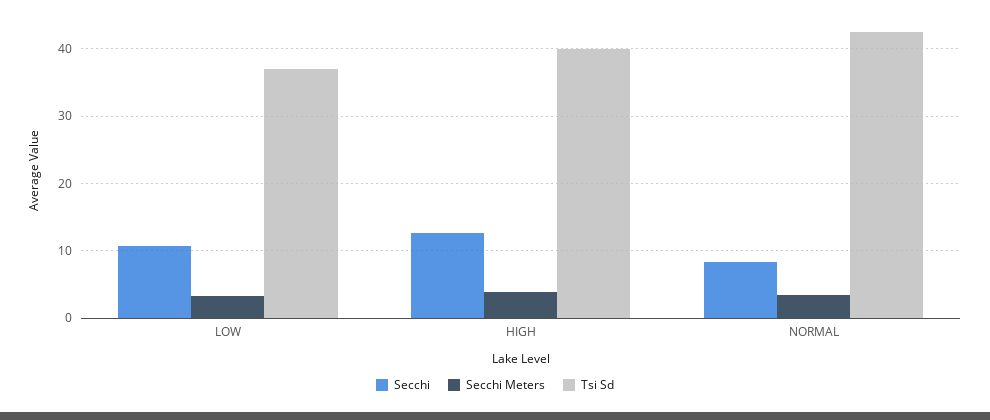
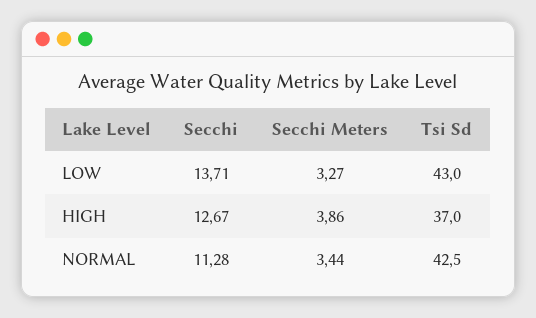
  {
    "Secchi": {
-     "LOW": 11,
+     "LOW": 13.71,
      "HIGH": 12.67,
-     "NORMAL": 8
+     "NORMAL": 11.28
    },
    "Secchi Meters": {
      "LOW": 3.27,
      "HIGH": 3.86,
      "NORMAL": 3.44
    },
    "Tsi Sd": {
-     "LOW": 37,
+     "LOW": 43,
-     "HIGH": 40,
+     "HIGH": 37,
      "NORMAL": 42.5
    }
  }

